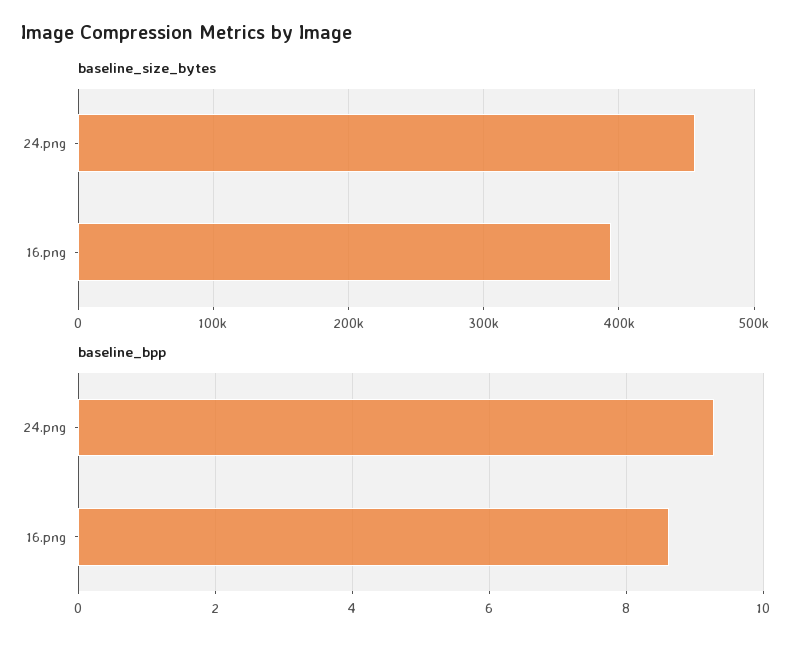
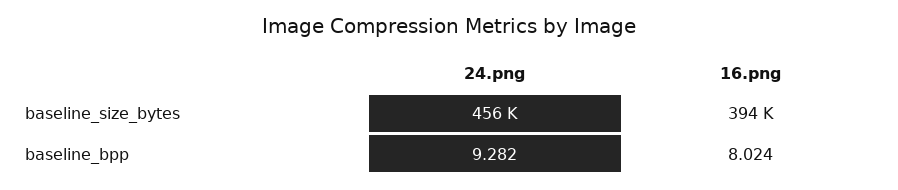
  {
    "baseline_size_bytes": {
      "24.png": 456000,
      "16.png": 394000
    },
    "baseline_bpp": {
      "24.png": 9.282,
-     "16.png": 8.6
+     "16.png": 8.024
    }
  }

